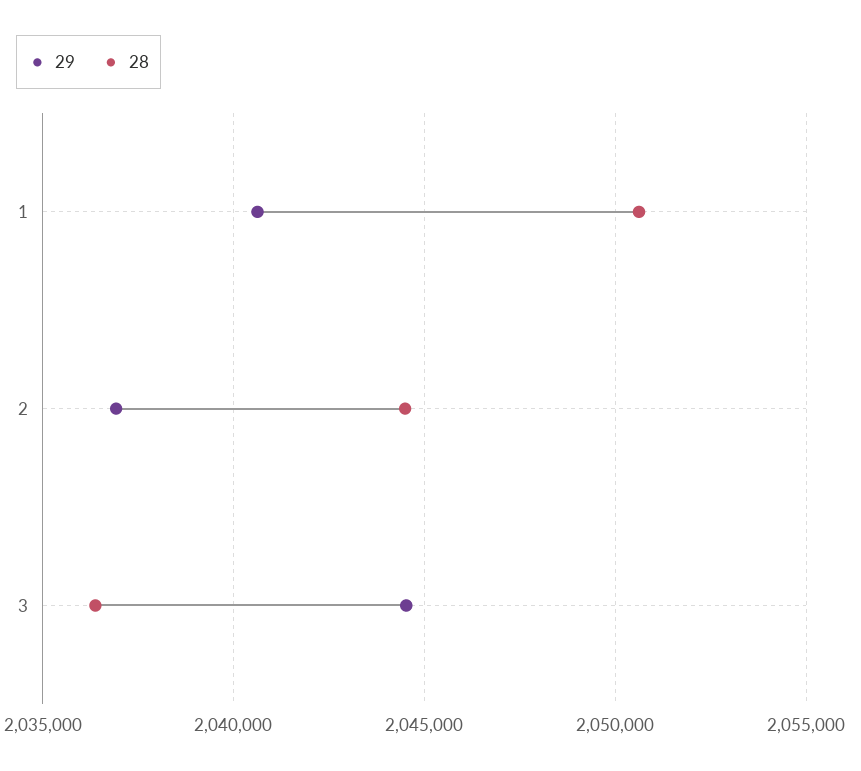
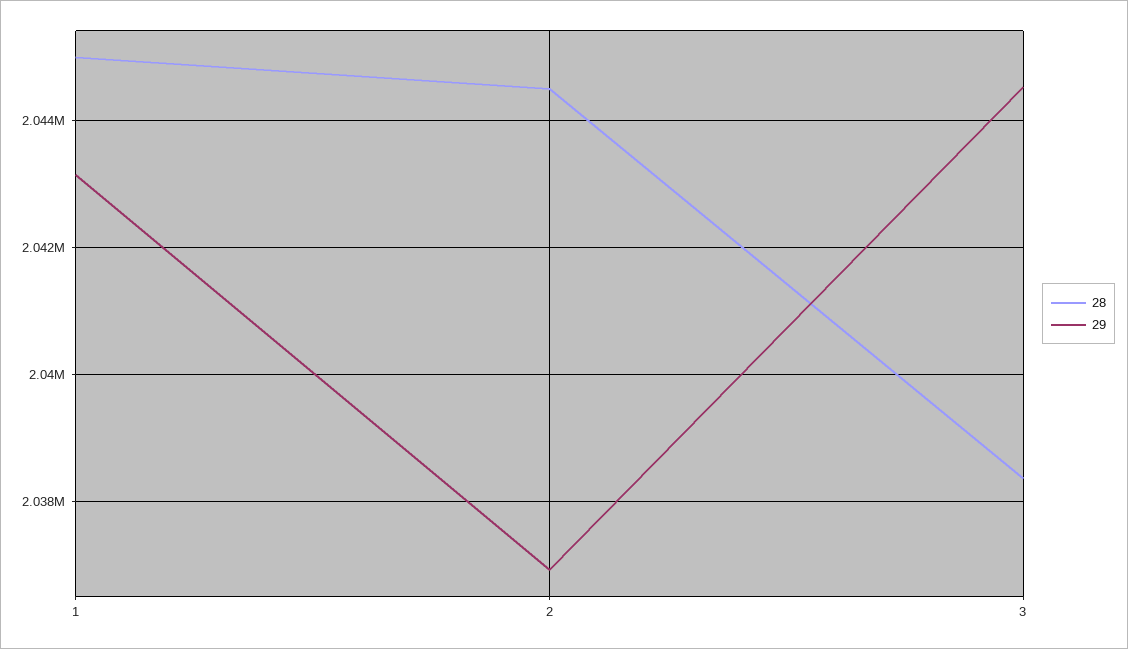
  {
    "29": {
-     "1": 2040500,
+     "1": 2043200,
      "2": 2037000,
      "3": 2044600
    },
    "28": {
-     "1": 2050500,
+     "1": 2045000,
      "2": 2044400,
-     "3": 2036500
+     "3": 2038400
    }
  }

